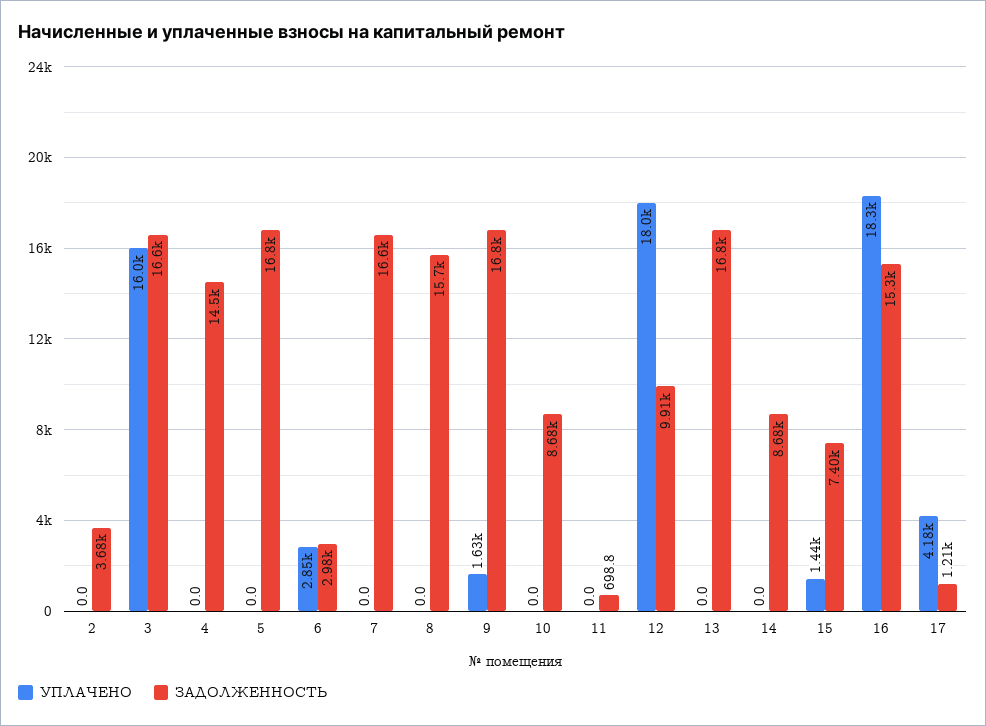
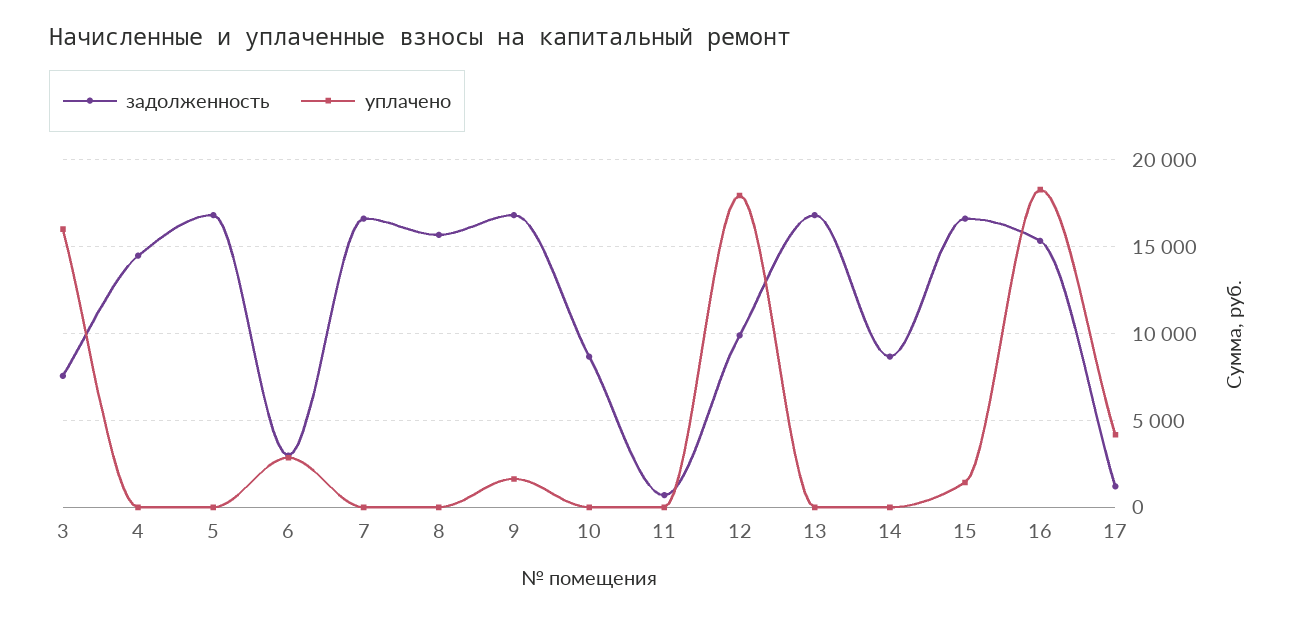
  {
    "УПЛАЧЕНО": {
-     "2": 0,
      "3": 16000,
      "4": 0,
      "5": 0,
      "6": 2850,
      "7": 0,
      "8": 0,
      "9": 1630,
      "10": 0,
      "11": 0,
      "12": 18000,
      "13": 0,
      "14": 0,
      "15": 1440,
      "16": 18300,
      "17": 4180
    },
    "ЗАДОЛЖЕННОСТЬ": {
-     "2": 3680,
-     "3": 16600,
+     "3": 7500,
      "4": 14500,
      "5": 16800,
      "6": 2980,
      "7": 16600,
      "8": 15700,
      "9": 16800,
      "10": 8680,
      "11": 698.8,
      "12": 9910,
      "13": 16800,
      "14": 8680,
-     "15": 7400,
+     "15": 16500,
      "16": 15300,
      "17": 1210
    }
  }

